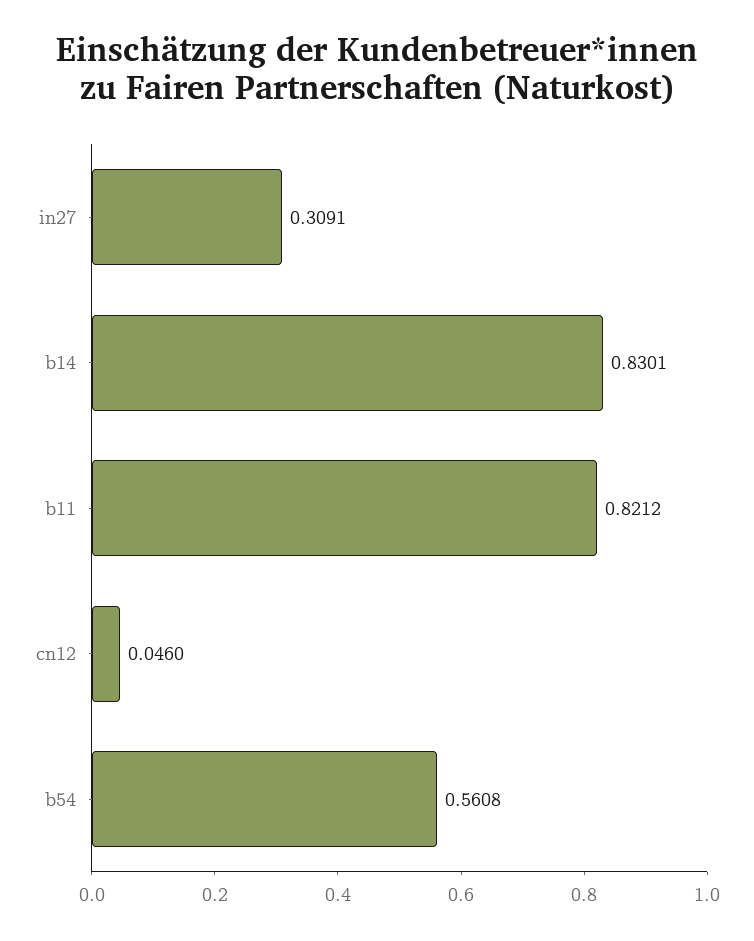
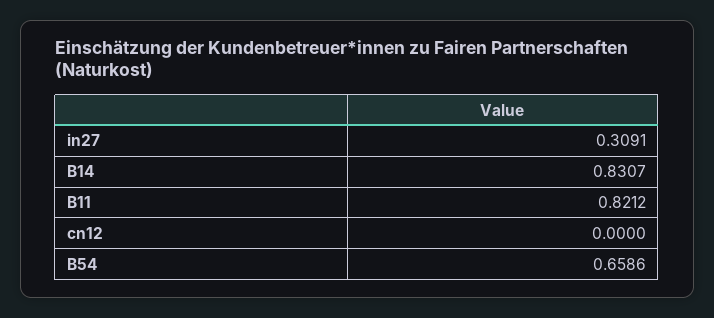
  {
    "in27": 0.3091,
-   "b14": 0.8301,
+   "b14": 0.8307,
    "b11": 0.8212,
-   "cn12": 0.046,
+   "cn12": 0,
-   "b54": 0.5608
+   "b54": 0.6586
  }

